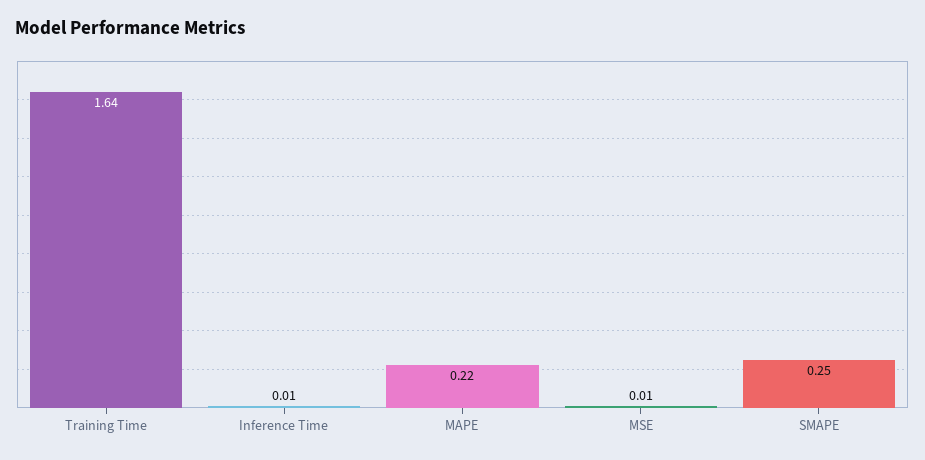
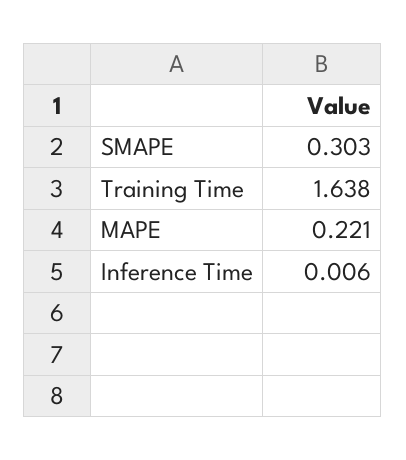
  {
    "Training Time": 1.638,
    "Inference Time": 0.006,
    "MAPE": 0.221,
-   "MSE": 0.01,
-   "SMAPE": 0.25
+   "SMAPE": 0.303
  }

